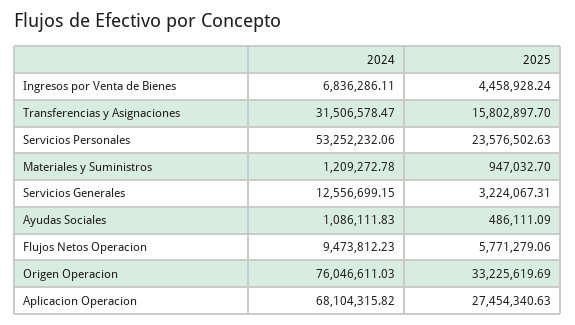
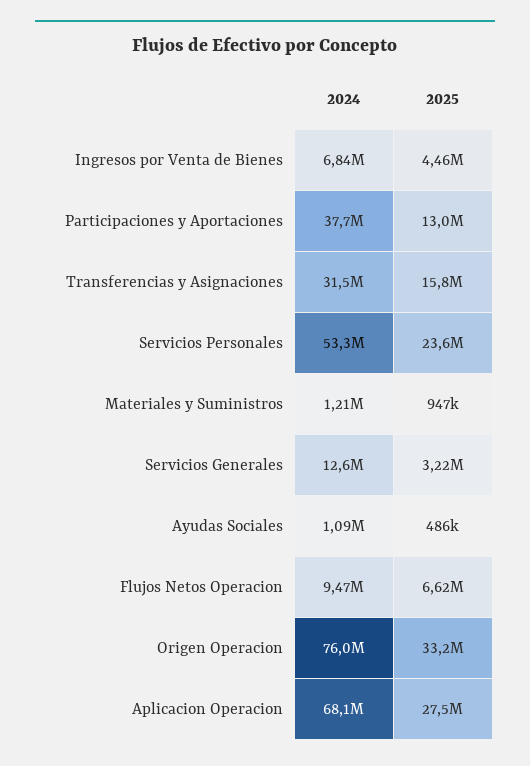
  {
    "2024": {
      "Ingresos por Venta de Bienes": 6836286.11,
      "Transferencias y Asignaciones": 31506578.47,
      "Servicios Personales": 53252232.06,
      "Materiales y Suministros": 1209272.78,
      "Servicios Generales": 12556699.15,
      "Ayudas Sociales": 1086111.83,
      "Flujos Netos Operacion": 9473812.23,
      "Origen Operacion": 76046611.03,
-     "Aplicacion Operacion": 68104315.82
+     "Aplicacion Operacion": 68104315.82,
+     "Participaciones y Aportaciones": 37700000
    },
    "2025": {
      "Ingresos por Venta de Bienes": 4458928.24,
      "Transferencias y Asignaciones": 15802897.7,
      "Servicios Personales": 23576502.63,
      "Materiales y Suministros": 947032.7,
      "Servicios Generales": 3224067.31,
      "Ayudas Sociales": 486111.09,
-     "Flujos Netos Operacion": 5771279.06,
+     "Flujos Netos Operacion": 6620000,
      "Origen Operacion": 33225619.69,
-     "Aplicacion Operacion": 27454340.63
+     "Aplicacion Operacion": 27454340.63,
+     "Participaciones y Aportaciones": 13000000
    }
  }

